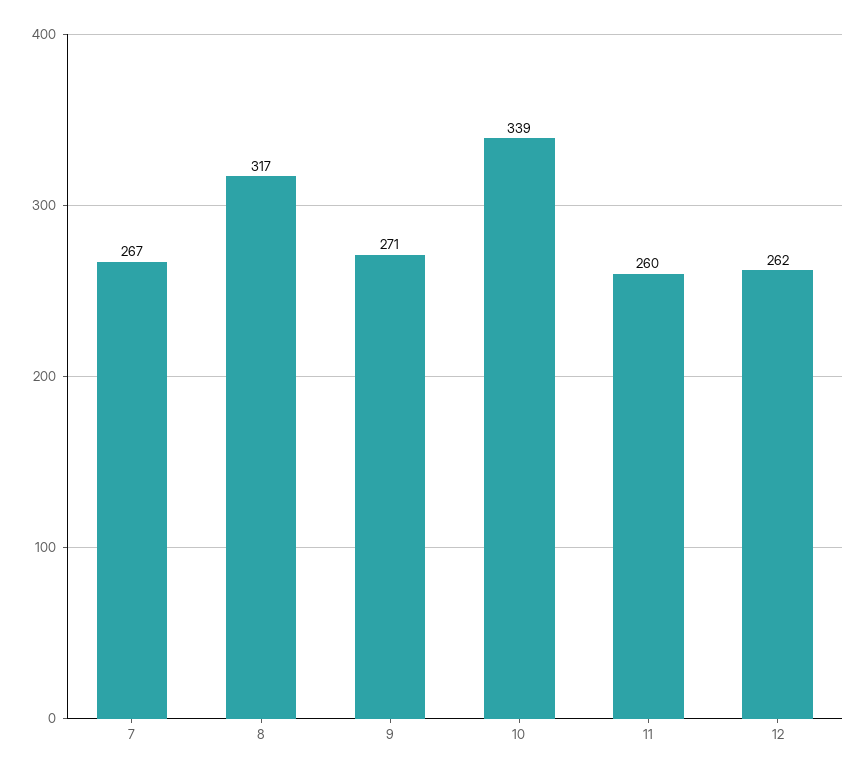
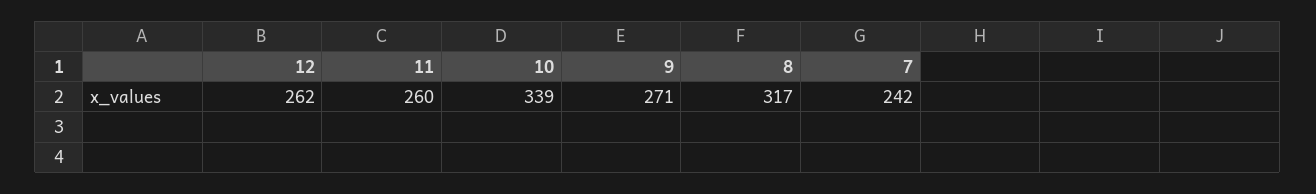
  {
-   "7": 267,
+   "7": 242,
    "8": 317,
    "9": 271,
    "10": 339,
    "11": 260,
    "12": 262
  }

